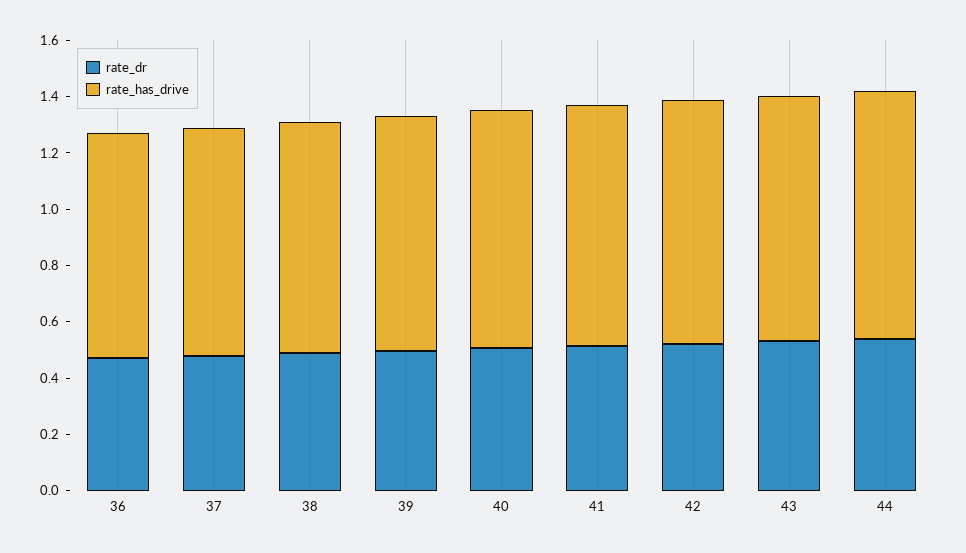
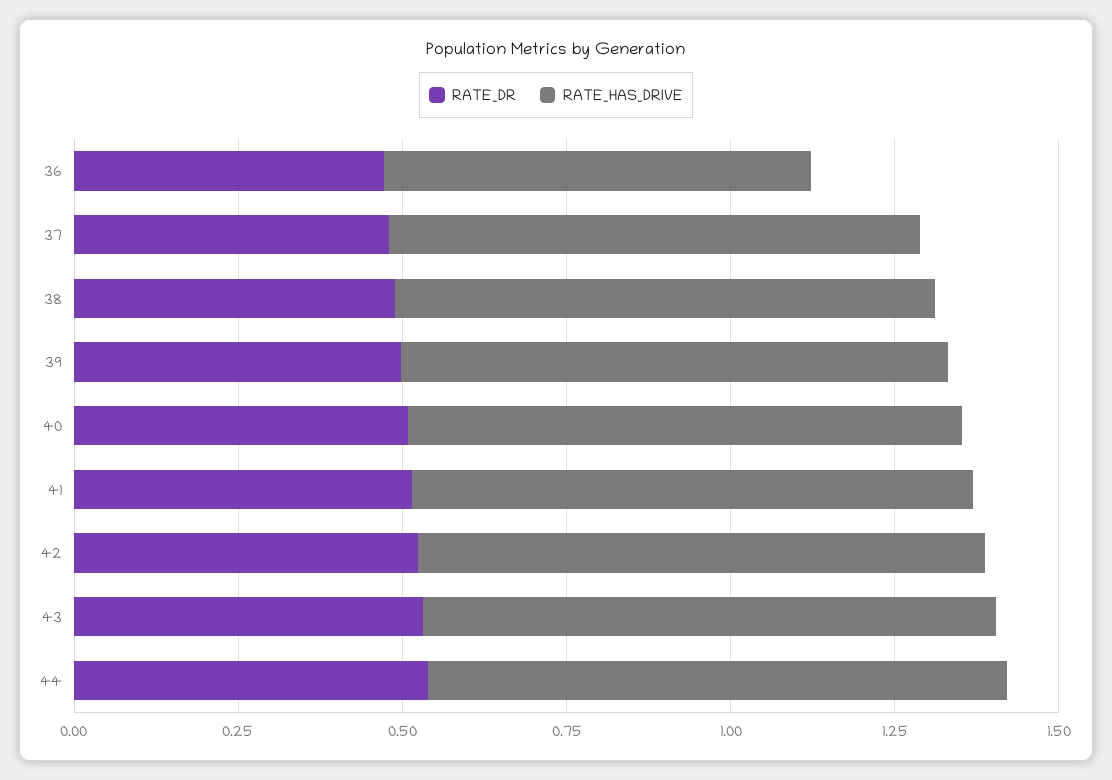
  {
    "rate_dr": {
      "36": 0.45,
      "37": 0.5,
      "38": 0.5,
      "39": 0.5,
      "40": 0.5,
      "41": 0.5,
      "42": 0.5,
      "43": 0.55,
      "44": 0.55
    },
    "rate_has_drive": {
-     "36": 0.8,
+     "36": 0.65,
      "37": 0.8,
      "38": 0.8,
      "39": 0.85,
      "40": 0.85,
      "41": 0.85,
      "42": 0.85,
      "43": 0.85,
      "44": 0.9
    }
  }

